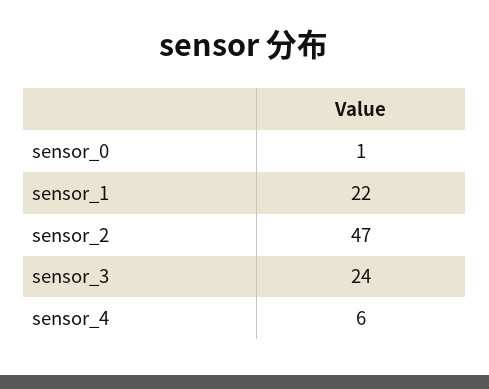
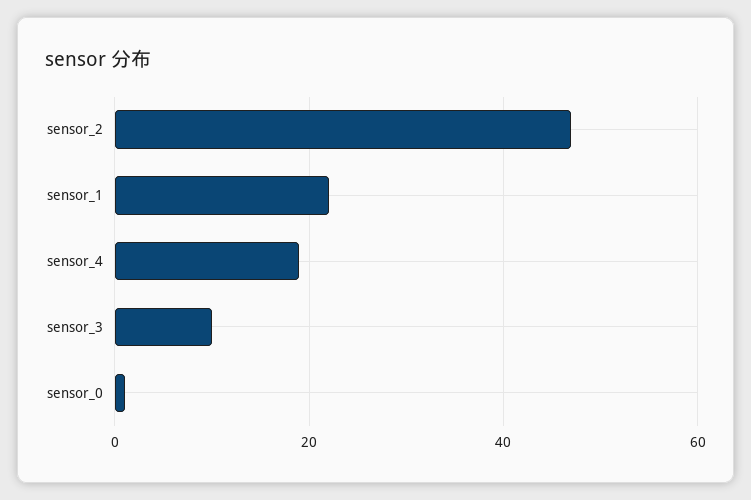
  {
    "sensor_0": 1,
    "sensor_1": 22,
    "sensor_2": 47,
-   "sensor_3": 24,
+   "sensor_3": 10,
-   "sensor_4": 6
+   "sensor_4": 20
  }

